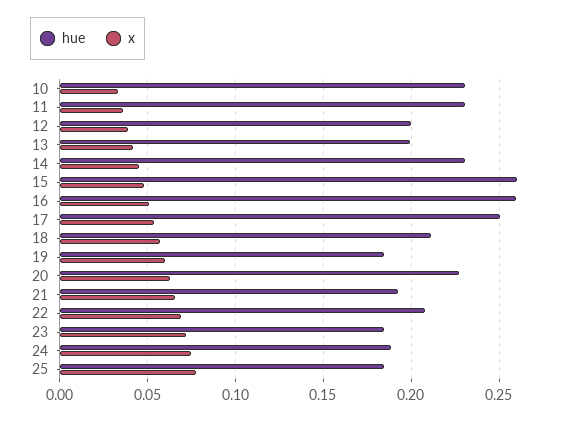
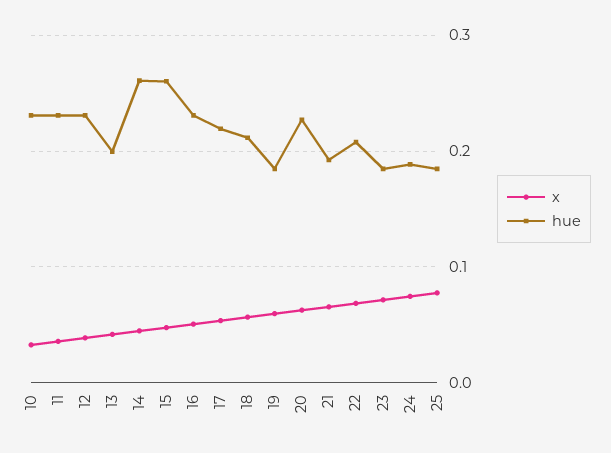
  {
    "hue": {
      "10": 0.23,
      "11": 0.23,
-     "12": 0.2,
+     "12": 0.23,
      "13": 0.2,
-     "14": 0.23,
+     "14": 0.26,
      "15": 0.26,
-     "16": 0.26,
+     "16": 0.23,
-     "17": 0.25,
+     "17": 0.22,
      "18": 0.21,
      "19": 0.185,
      "20": 0.225,
      "21": 0.19,
      "22": 0.21,
      "23": 0.185,
      "24": 0.19,
      "25": 0.185
    },
    "x": {
      "10": 0.035,
      "11": 0.035,
      "12": 0.04,
      "13": 0.04,
      "14": 0.045,
      "15": 0.05,
      "16": 0.05,
      "17": 0.055,
      "18": 0.055,
      "19": 0.06,
      "20": 0.065,
      "21": 0.065,
      "22": 0.07,
      "23": 0.07,
      "24": 0.075,
      "25": 0.08
    }
  }

